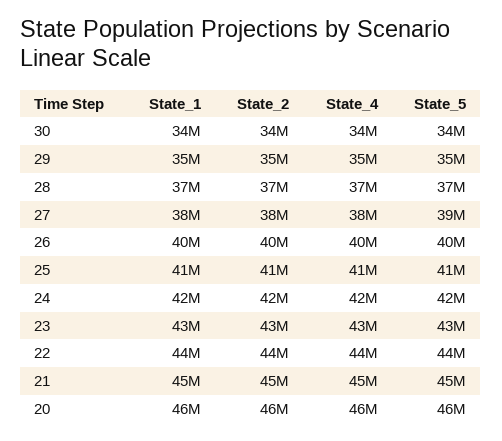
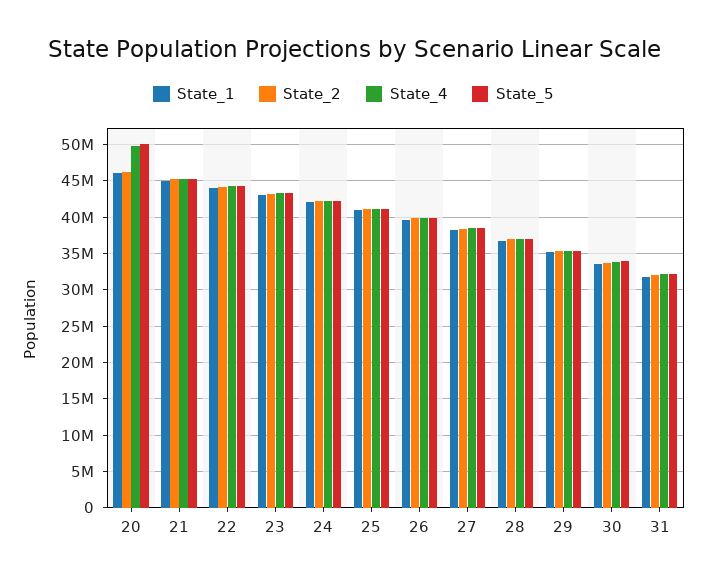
  {
    "State_1": {
      "30": 34000000,
      "29": 35000000,
      "28": 37000000,
      "27": 38000000,
      "26": 40000000,
      "25": 41000000,
      "24": 42000000,
      "23": 43000000,
      "22": 44000000,
      "21": 45000000,
-     "20": 46000000
+     "20": 46000000,
+     "31": 32000000
    },
    "State_2": {
      "30": 34000000,
      "29": 35000000,
      "28": 37000000,
      "27": 38000000,
      "26": 40000000,
      "25": 41000000,
      "24": 42000000,
      "23": 43000000,
      "22": 44000000,
      "21": 45000000,
-     "20": 46000000
+     "20": 46000000,
+     "31": 32000000
    },
    "State_4": {
      "30": 34000000,
      "29": 35000000,
      "28": 37000000,
      "27": 38000000,
      "26": 40000000,
      "25": 41000000,
      "24": 42000000,
      "23": 43000000,
      "22": 44000000,
      "21": 45000000,
-     "20": 46000000
+     "20": 50000000,
+     "31": 32000000
    },
    "State_5": {
      "30": 34000000,
      "29": 35000000,
      "28": 37000000,
      "27": 39000000,
      "26": 40000000,
      "25": 41000000,
      "24": 42000000,
      "23": 43000000,
      "22": 44000000,
      "21": 45000000,
-     "20": 46000000
+     "20": 50000000,
+     "31": 32000000
    }
  }

